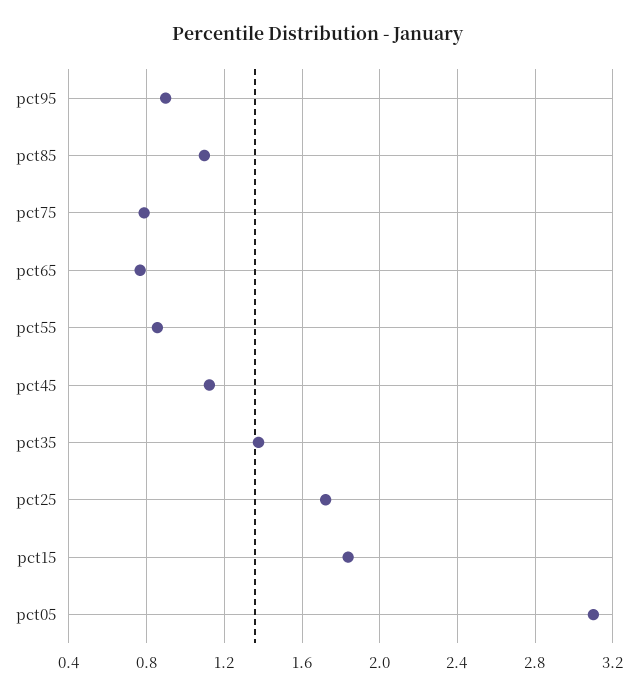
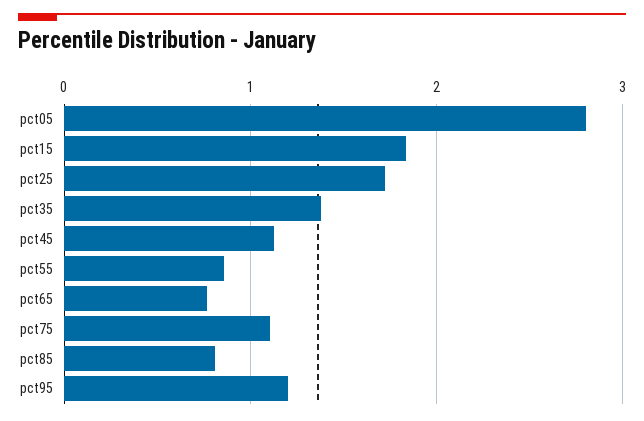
  {
-   "pct95": 0.9,
+   "pct95": 1.2,
-   "pct85": 1.1,
+   "pct85": 0.8,
-   "pct75": 0.8,
+   "pct75": 1.1,
    "pct65": 0.75,
    "pct55": 0.85,
    "pct45": 1.1,
    "pct35": 1.4,
    "pct25": 1.7,
    "pct15": 1.85,
-   "pct05": 3.1
+   "pct05": 2.8
  }

